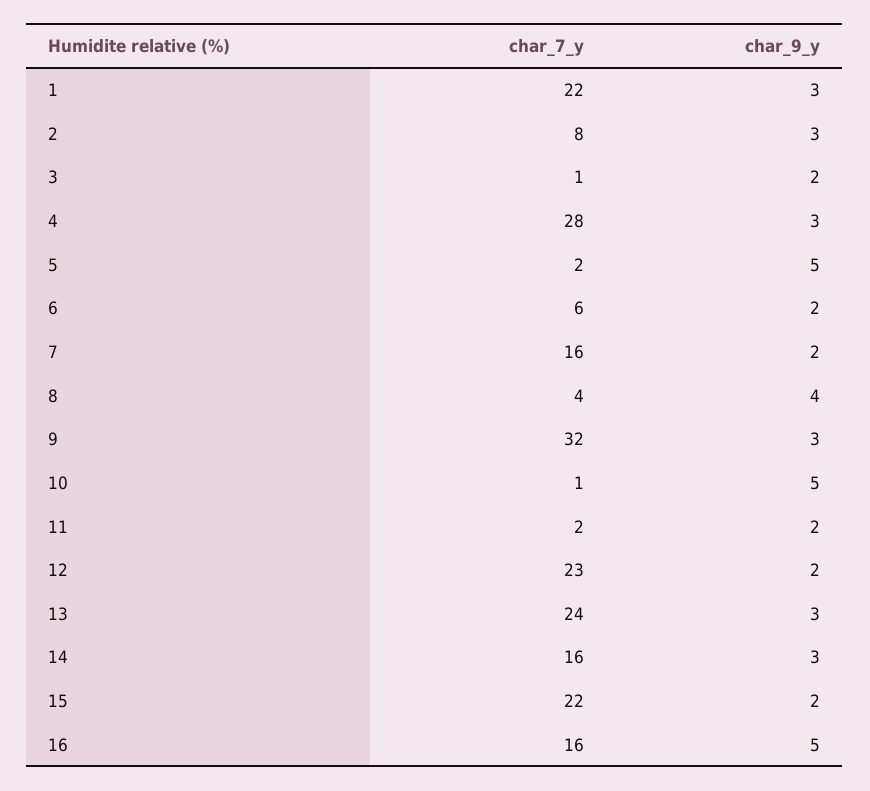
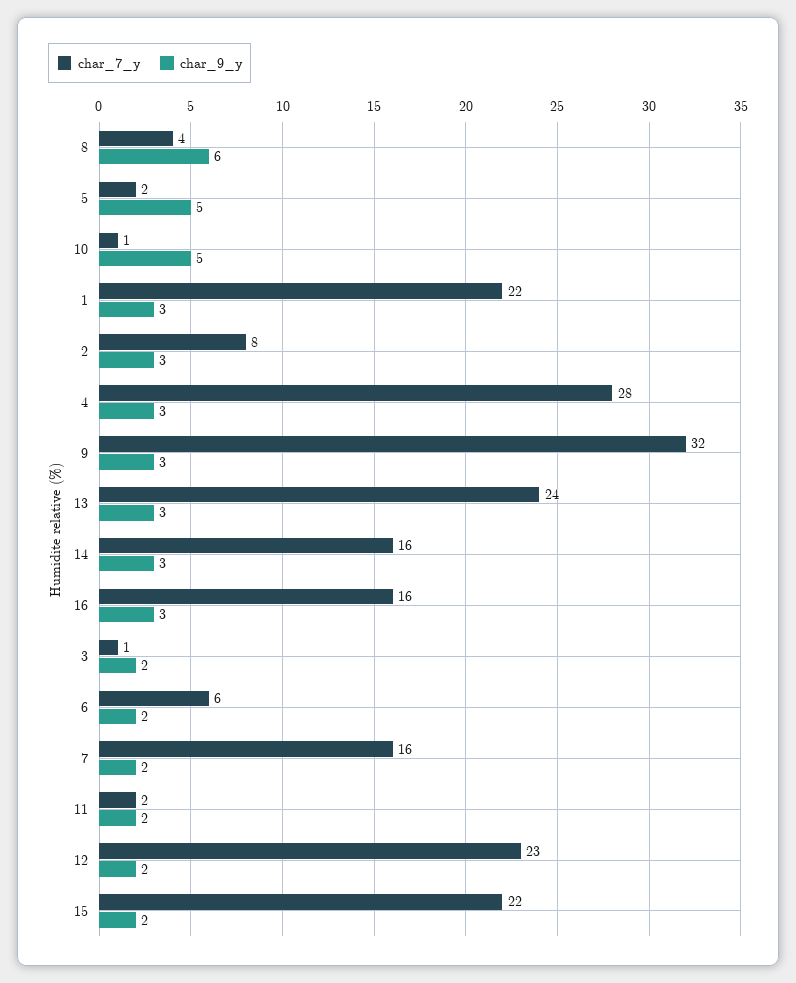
  {
    "char_7_y": {
      "1": 22,
      "2": 8,
      "3": 1,
      "4": 28,
      "5": 2,
      "6": 6,
      "7": 16,
      "8": 4,
      "9": 32,
      "10": 1,
      "11": 2,
      "12": 23,
      "13": 24,
      "14": 16,
      "15": 22,
      "16": 16
    },
    "char_9_y": {
      "1": 3,
      "2": 3,
      "3": 2,
      "4": 3,
      "5": 5,
      "6": 2,
      "7": 2,
-     "8": 4,
+     "8": 6,
      "9": 3,
      "10": 5,
      "11": 2,
      "12": 2,
      "13": 3,
      "14": 3,
      "15": 2,
-     "16": 5
+     "16": 3
    }
  }

